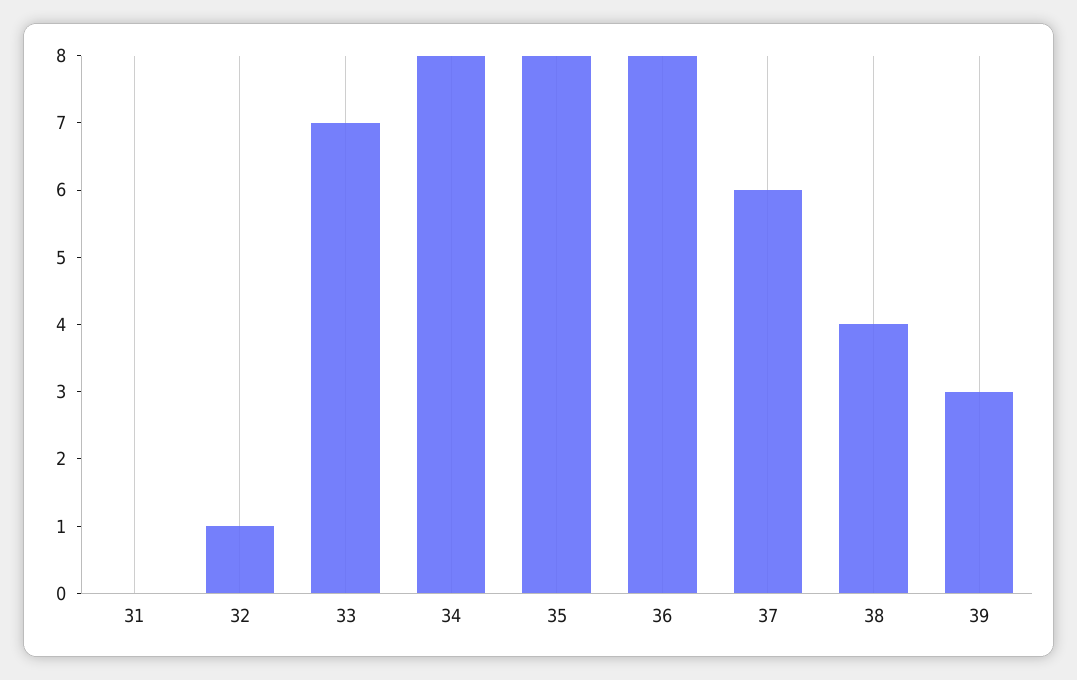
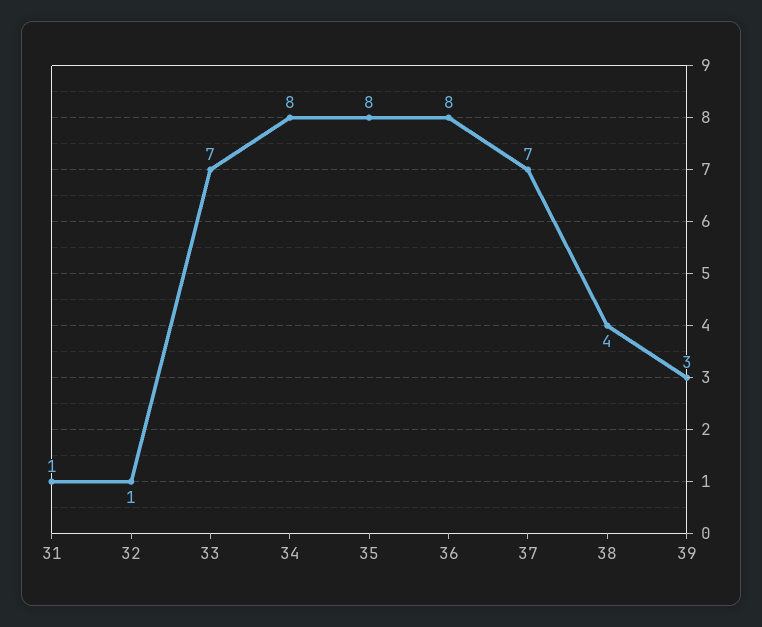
  {
-   "31": 0,
+   "31": 1,
    "32": 1,
    "33": 7,
    "34": 8,
    "35": 8,
    "36": 8,
-   "37": 6,
+   "37": 7,
    "38": 4,
    "39": 3
  }

